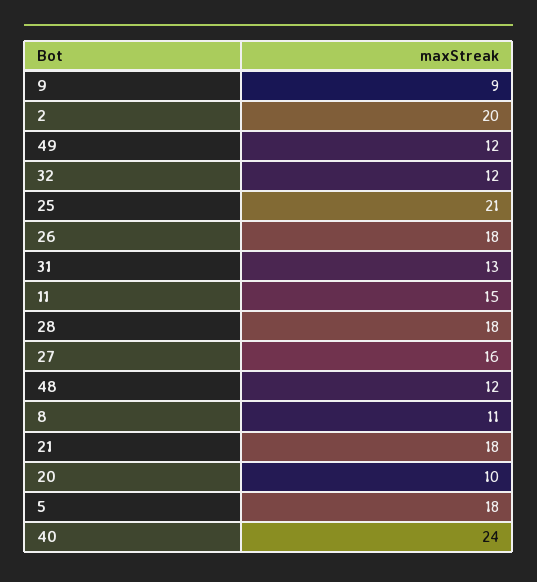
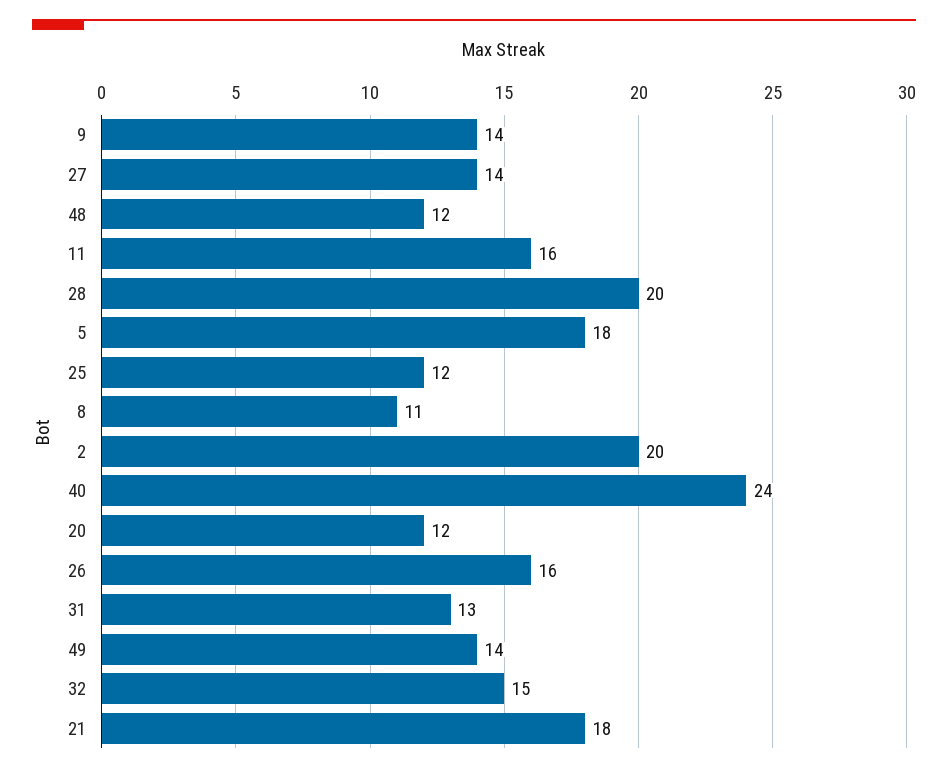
  {
-   "9": 9,
+   "9": 14,
    "2": 20,
-   "49": 12,
+   "49": 14,
-   "32": 12,
+   "32": 15,
-   "25": 21,
+   "25": 12,
-   "26": 18,
+   "26": 16,
    "31": 13,
-   "11": 15,
+   "11": 16,
-   "28": 18,
+   "28": 20,
-   "27": 16,
+   "27": 14,
    "48": 12,
    "8": 11,
    "21": 18,
-   "20": 10,
+   "20": 12,
    "5": 18,
    "40": 24
  }

